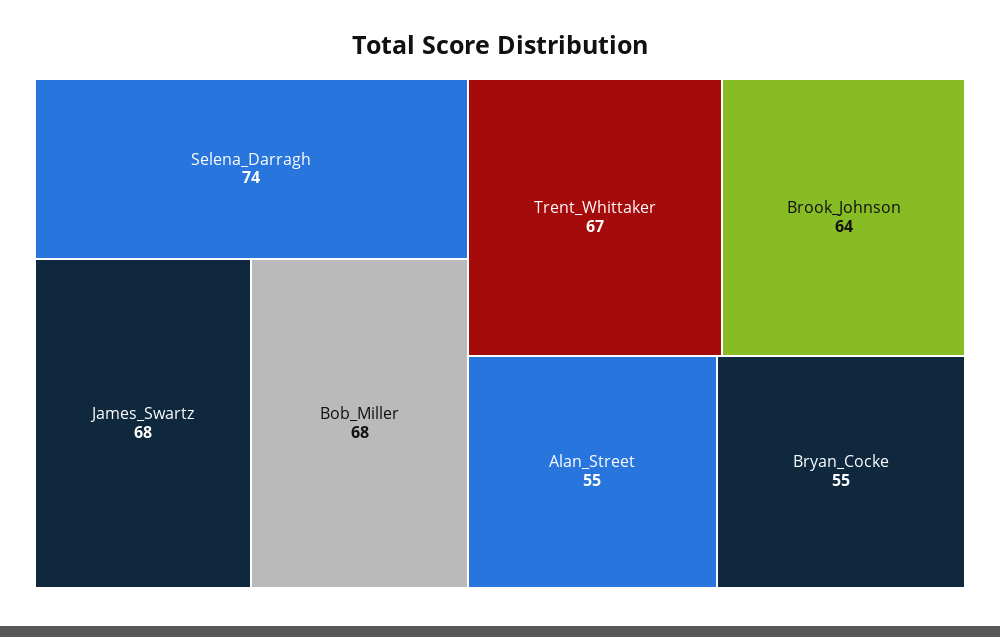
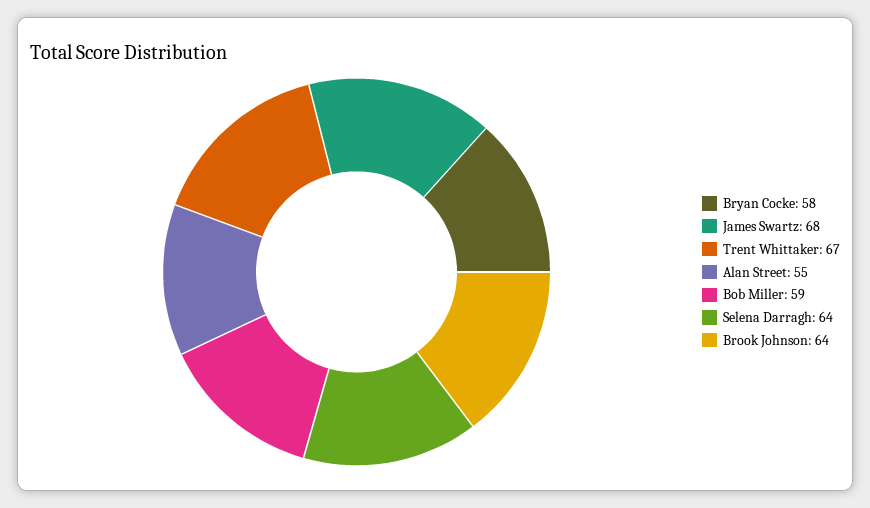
  {
-   "Selena_Darragh": 74,
+   "Selena_Darragh": 64,
    "James_Swartz": 68,
-   "Bob_Miller": 68,
+   "Bob_Miller": 59,
    "Trent_Whittaker": 67,
    "Brook_Johnson": 64,
    "Alan_Street": 55,
-   "Bryan_Cocke": 55
+   "Bryan_Cocke": 58
  }

